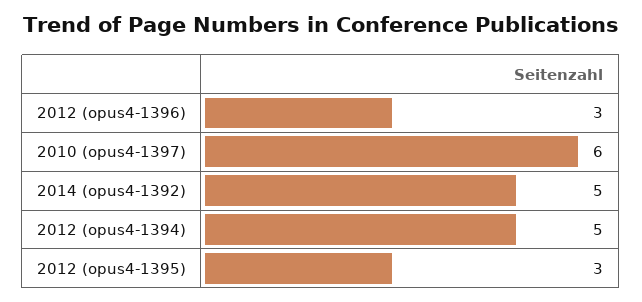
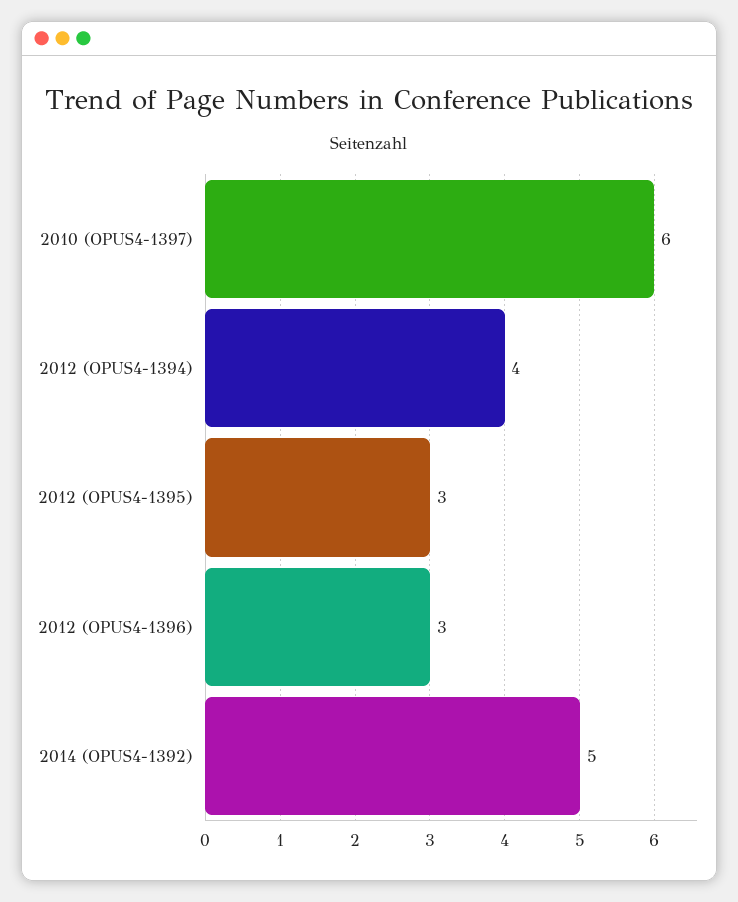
  {
    "2012 (opus4-1396)": 3,
    "2010 (opus4-1397)": 6,
    "2014 (opus4-1392)": 5,
-   "2012 (opus4-1394)": 5,
+   "2012 (opus4-1394)": 4,
    "2012 (opus4-1395)": 3
  }

